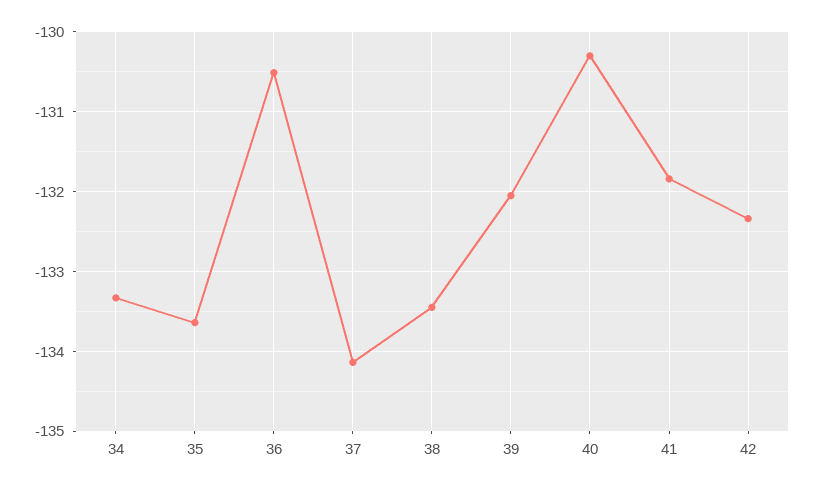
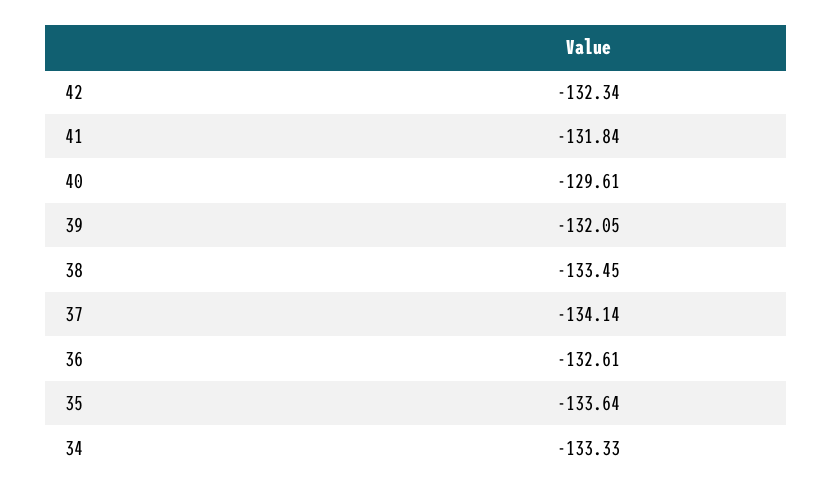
  {
    "34": -133.33,
    "35": -133.64,
-   "36": -130.5,
+   "36": -132.61,
    "37": -134.14,
    "38": -133.45,
    "39": -132.05,
-   "40": -130.3,
+   "40": -129.61,
    "41": -131.84,
    "42": -132.34
  }

